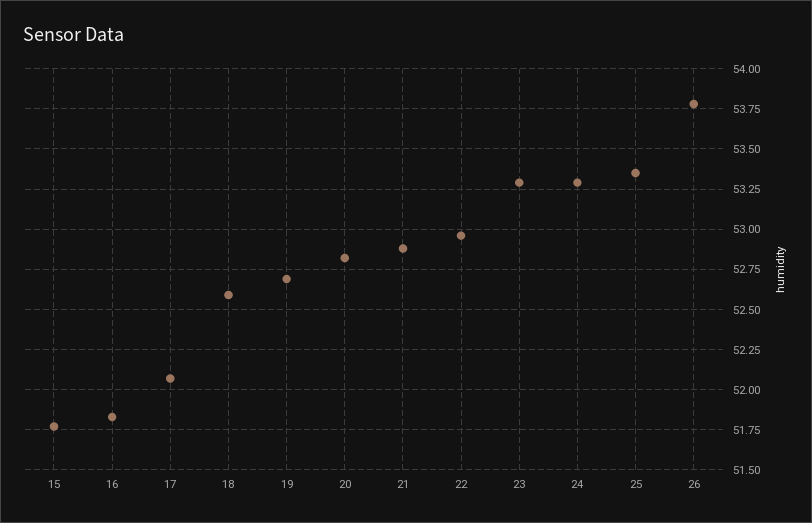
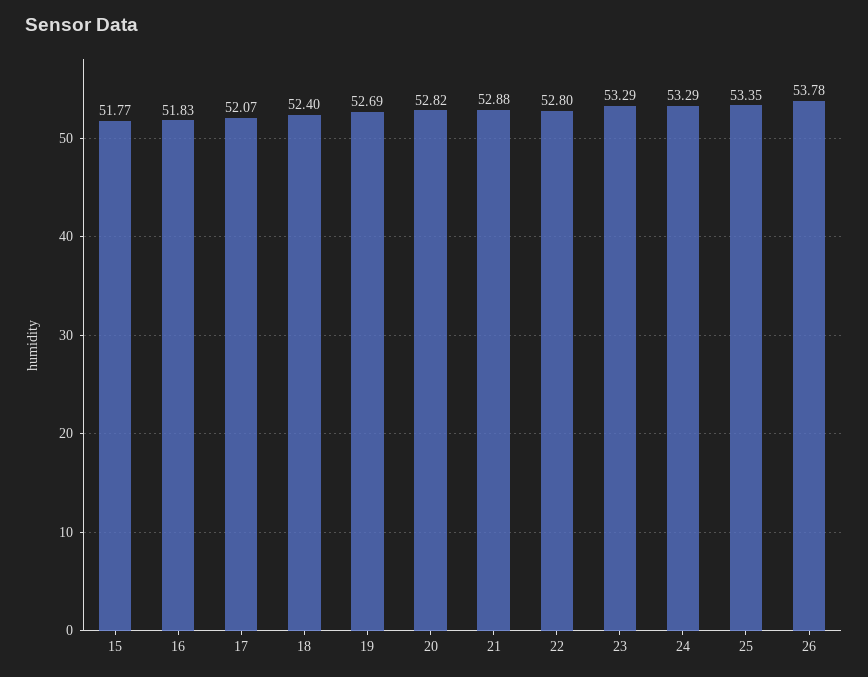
  {
    "15": 51.77,
    "16": 51.83,
    "17": 52.07,
-   "18": 52.6,
+   "18": 52.4,
    "19": 52.69,
    "20": 52.82,
    "21": 52.88,
-   "22": 52.95,
+   "22": 52.8,
    "23": 53.29,
    "24": 53.29,
    "25": 53.35,
    "26": 53.78
  }

